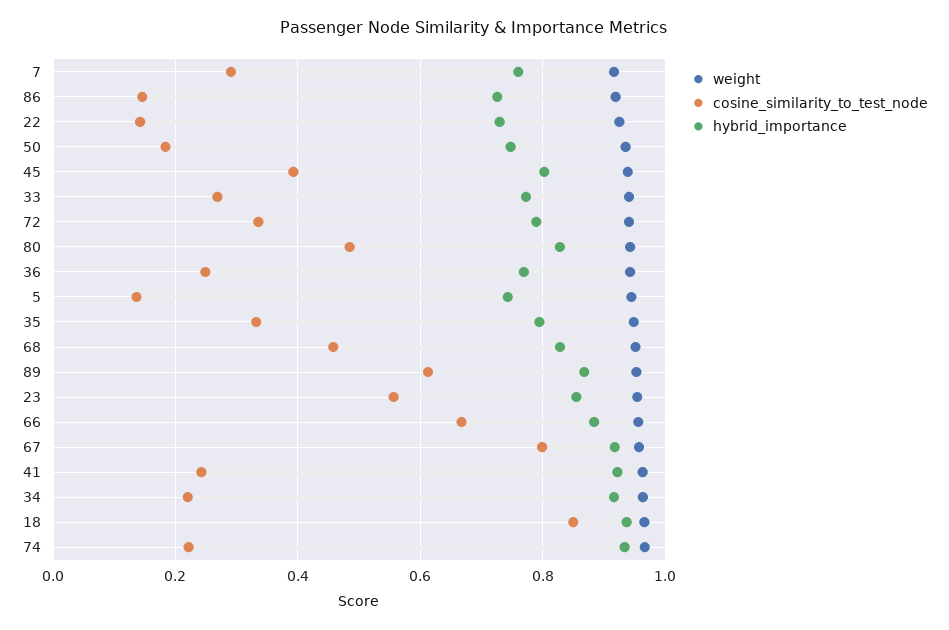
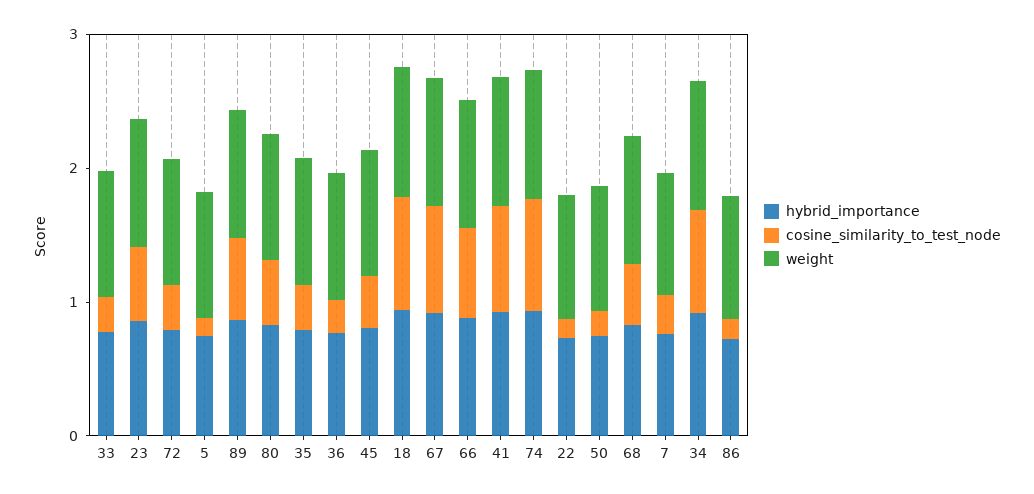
  {
    "weight": {
      "7": 0.92,
      "86": 0.92,
      "22": 0.92,
      "50": 0.94,
      "45": 0.94,
      "33": 0.94,
      "72": 0.94,
      "80": 0.94,
      "36": 0.94,
      "5": 0.94,
      "35": 0.94,
      "68": 0.96,
      "89": 0.96,
      "23": 0.96,
      "66": 0.96,
      "67": 0.96,
      "41": 0.96,
      "34": 0.96,
      "18": 0.96,
      "74": 0.96
    },
    "cosine_similarity_to_test_node": {
      "7": 0.3,
      "86": 0.14,
      "22": 0.14,
      "50": 0.18,
      "45": 0.4,
      "33": 0.26,
      "72": 0.34,
      "80": 0.48,
      "36": 0.24,
      "5": 0.14,
      "35": 0.34,
      "68": 0.46,
      "89": 0.62,
      "23": 0.56,
      "66": 0.66,
      "67": 0.8,
-     "41": 0.24,
+     "41": 0.8,
-     "34": 0.22,
+     "34": 0.8,
      "18": 0.84,
-     "74": 0.22
+     "74": 0.8
    },
    "hybrid_importance": {
      "7": 0.76,
      "86": 0.72,
      "22": 0.72,
      "50": 0.74,
      "45": 0.8,
      "33": 0.78,
      "72": 0.78,
      "80": 0.82,
      "36": 0.76,
      "5": 0.74,
      "35": 0.8,
      "68": 0.82,
      "89": 0.86,
      "23": 0.86,
      "66": 0.88,
      "67": 0.92,
      "41": 0.92,
      "34": 0.92,
      "18": 0.94,
      "74": 0.94
    }
  }

